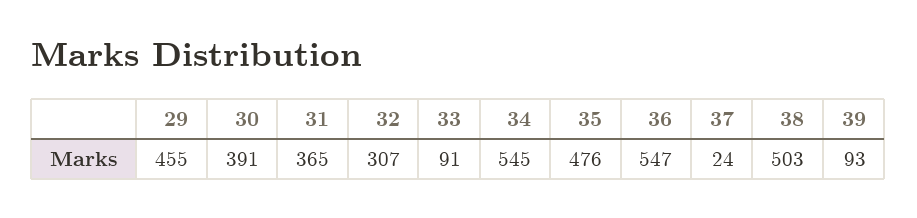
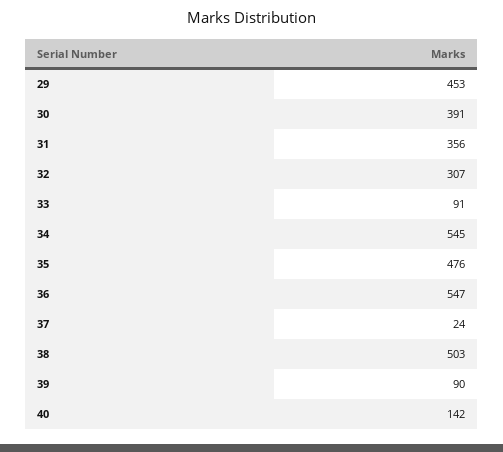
  {
-   "29": 455,
+   "29": 453,
    "30": 391,
-   "31": 365,
+   "31": 356,
    "32": 307,
    "33": 91,
    "34": 545,
    "35": 476,
    "36": 547,
    "37": 24,
    "38": 503,
-   "39": 93
+   "39": 90,
+   "40": 142
  }

